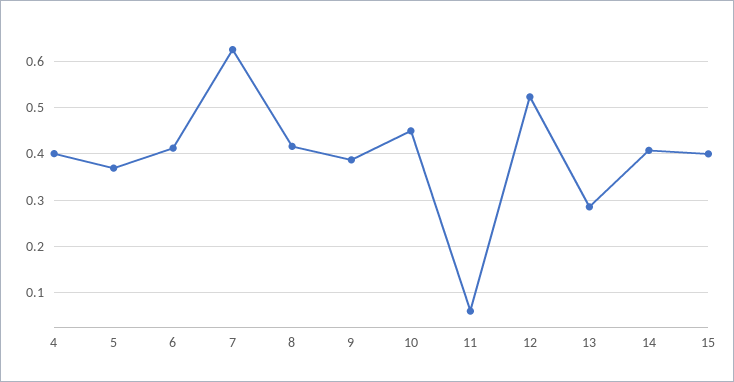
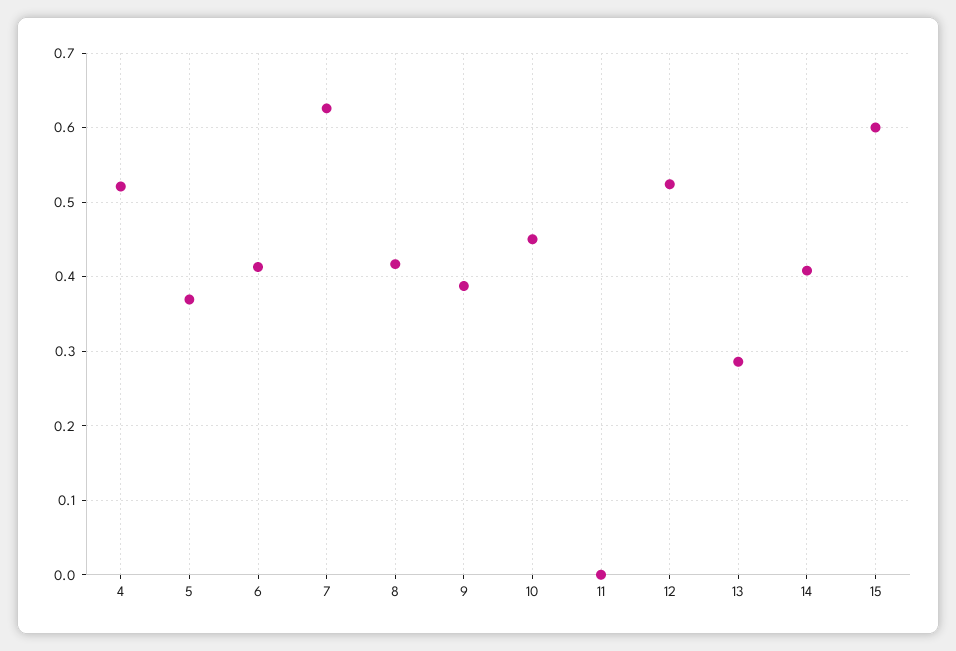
  {
-   "4": 0.4,
+   "4": 0.52,
    "5": 0.37,
    "6": 0.41,
    "7": 0.63,
    "8": 0.42,
    "9": 0.39,
    "10": 0.45,
-   "11": 0.06,
+   "11": 0,
    "12": 0.52,
    "13": 0.29,
    "14": 0.41,
-   "15": 0.4
+   "15": 0.6
  }

